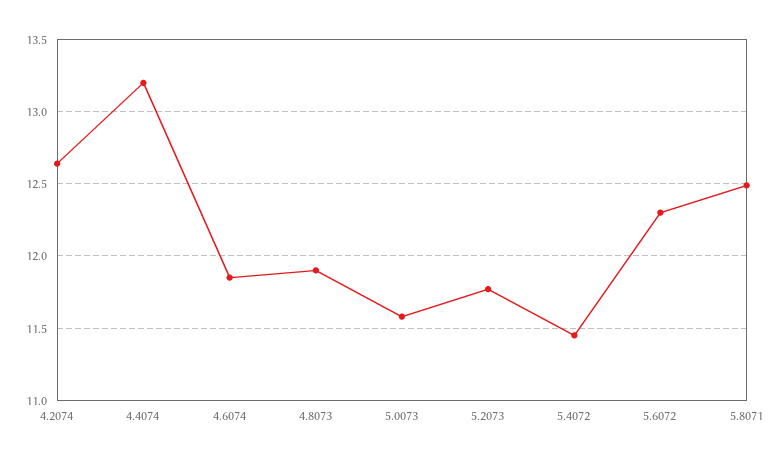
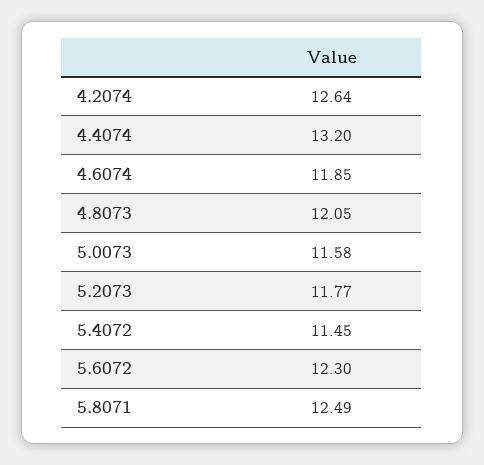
  {
    "4.2074": 12.64,
    "4.4074": 13.2,
    "4.6074": 11.85,
-   "4.8073": 11.9,
+   "4.8073": 12.05,
    "5.0073": 11.58,
    "5.2073": 11.77,
    "5.4072": 11.45,
    "5.6072": 12.3,
    "5.8071": 12.49
  }

